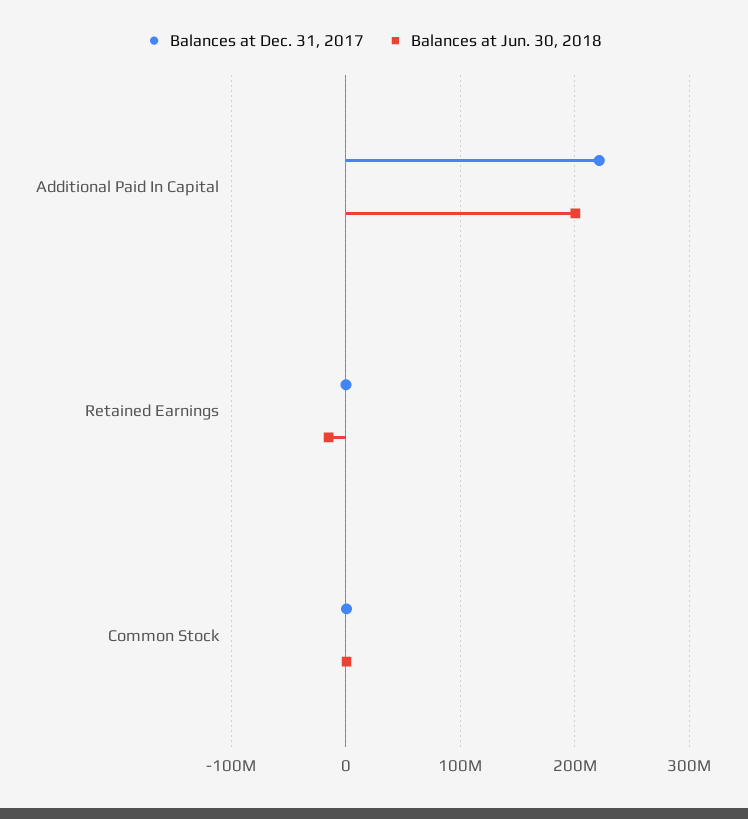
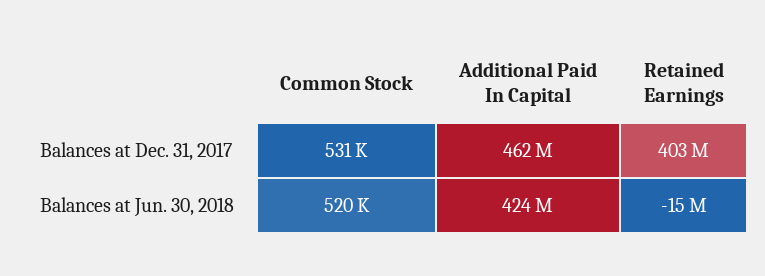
  {
    "Balances at Dec. 31, 2017": {
-     "Additional Paid In Capital": 220000000,
+     "Additional Paid In Capital": 462000000,
-     "Retained Earnings": 0,
+     "Retained Earnings": 403000000,
      "Common Stock": 531000
    },
    "Balances at Jun. 30, 2018": {
-     "Additional Paid In Capital": 200000000,
+     "Additional Paid In Capital": 424000000,
      "Retained Earnings": -15000000,
      "Common Stock": 520000
    }
  }

